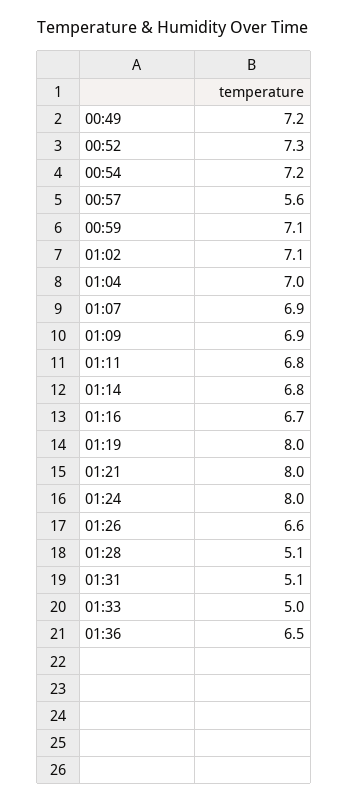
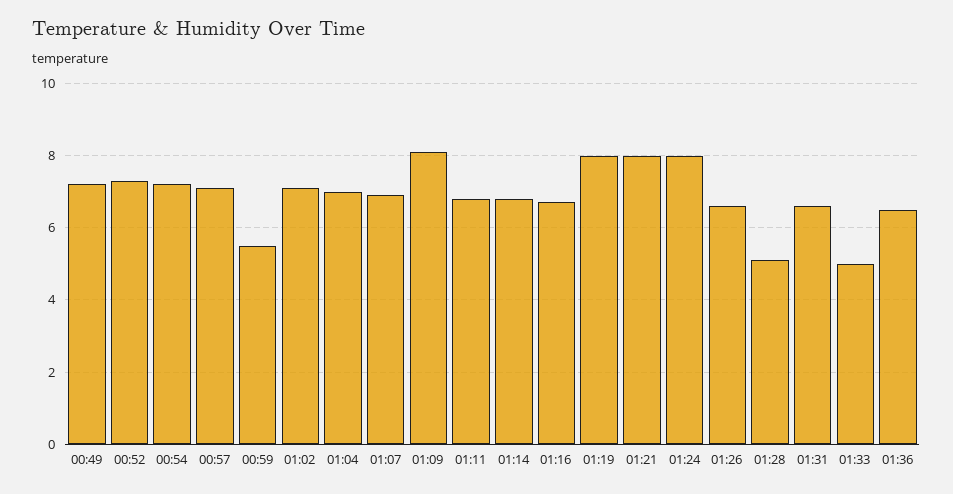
  {
    "00:49": 7.2,
    "00:52": 7.3,
    "00:54": 7.2,
-   "00:57": 5.6,
+   "00:57": 7,
-   "00:59": 7.1,
+   "00:59": 5.5,
    "01:02": 7.1,
    "01:04": 7,
    "01:07": 6.9,
-   "01:09": 6.9,
+   "01:09": 8,
    "01:11": 6.8,
    "01:14": 6.8,
    "01:16": 6.7,
    "01:19": 8,
    "01:21": 8,
    "01:24": 8,
    "01:26": 6.6,
    "01:28": 5.1,
-   "01:31": 5.1,
+   "01:31": 6.5,
    "01:33": 5,
    "01:36": 6.5
  }

